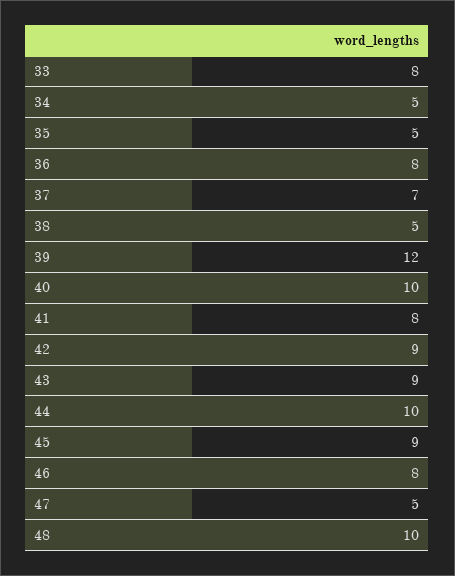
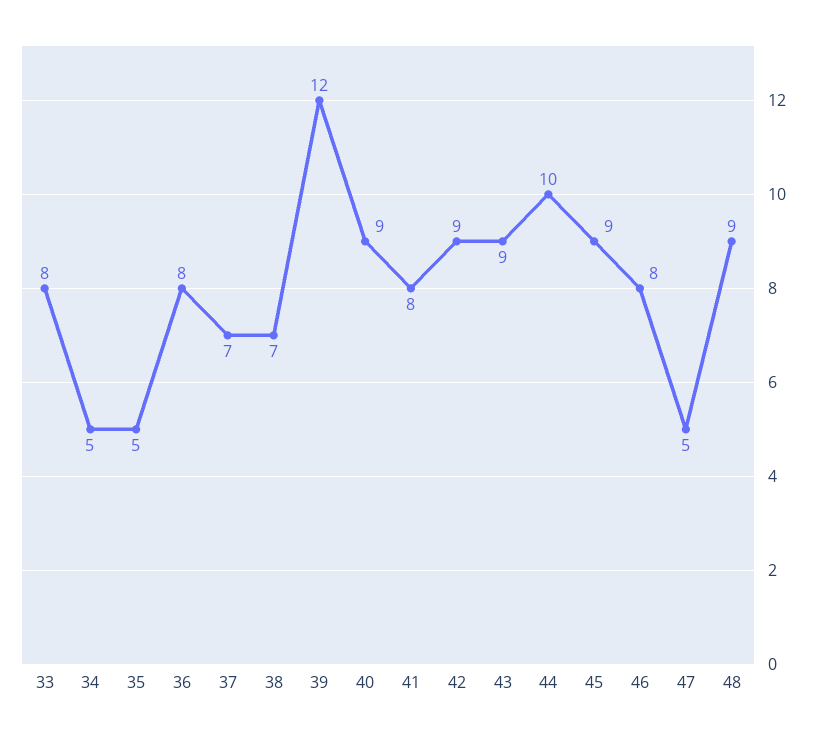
  {
    "33": 8,
    "34": 5,
    "35": 5,
    "36": 8,
    "37": 7,
-   "38": 5,
+   "38": 7,
    "39": 12,
-   "40": 10,
+   "40": 9,
    "41": 8,
    "42": 9,
    "43": 9,
    "44": 10,
    "45": 9,
    "46": 8,
    "47": 5,
-   "48": 10
+   "48": 9
  }

